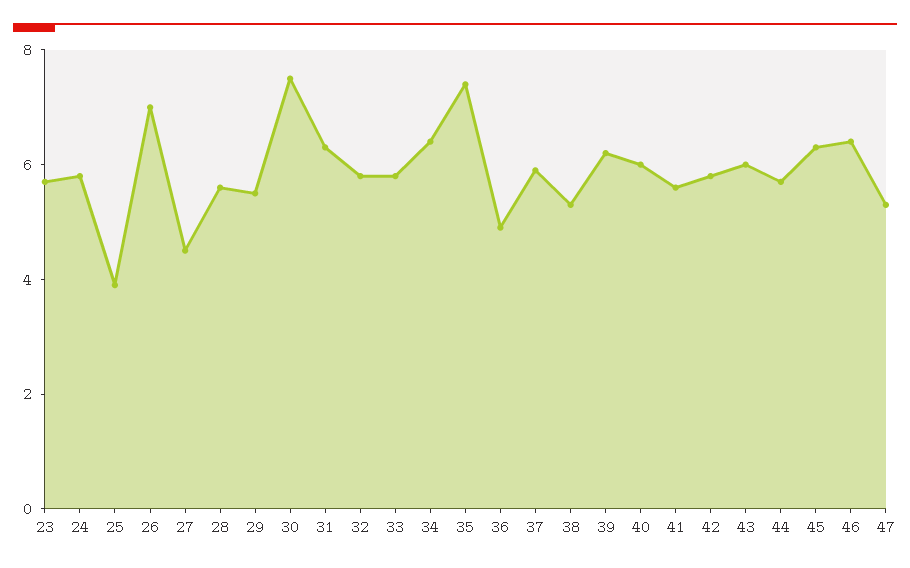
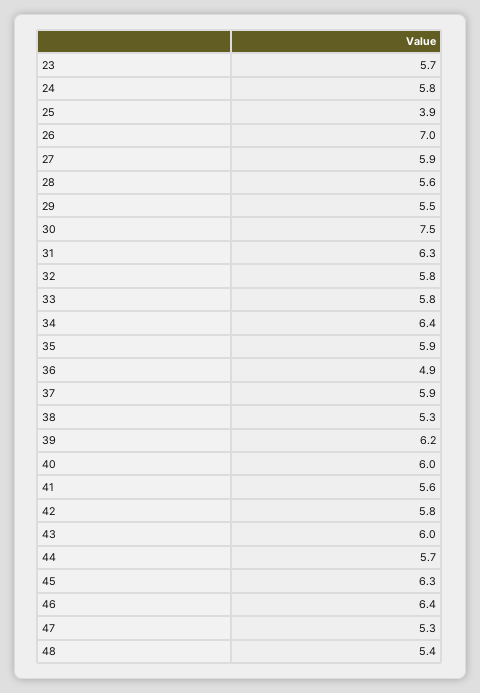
  {
    "23": 5.7,
    "24": 5.8,
    "25": 3.9,
    "26": 7,
-   "27": 4.5,
+   "27": 5.9,
    "28": 5.6,
    "29": 5.5,
    "30": 7.5,
    "31": 6.3,
    "32": 5.8,
    "33": 5.8,
    "34": 6.4,
-   "35": 7.5,
+   "35": 5.9,
    "36": 4.9,
    "37": 5.9,
    "38": 5.3,
    "39": 6.2,
    "40": 6,
    "41": 5.6,
    "42": 5.8,
    "43": 6,
    "44": 5.7,
    "45": 6.3,
    "46": 6.4,
-   "47": 5.3
+   "47": 5.3,
+   "48": 5.4
  }

